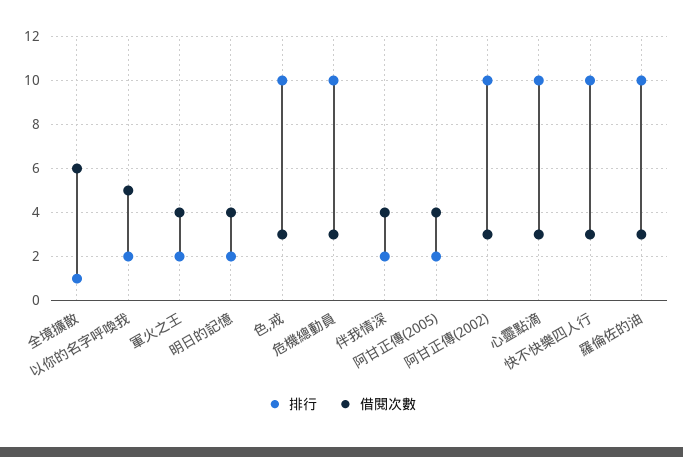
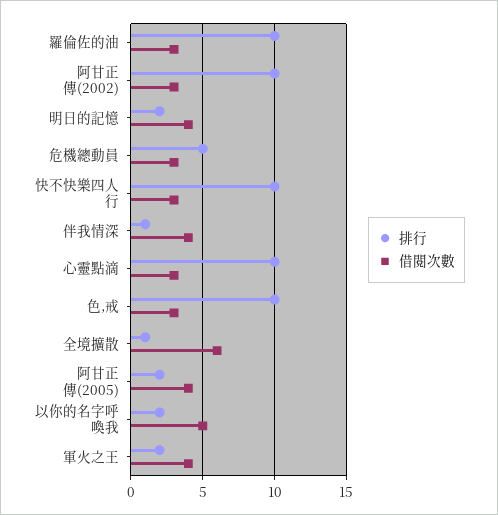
  {
    "排行": {
      "全境擴散": 1,
      "以你的名字呼喚我": 2,
      "軍火之王": 2,
      "明日的記憶": 2,
      "色,戒": 10,
-     "危機總動員": 10,
+     "危機總動員": 5,
-     "伴我情深": 2,
+     "伴我情深": 1,
      "阿甘正傳(2005)": 2,
      "阿甘正傳(2002)": 10,
      "心靈點滴": 10,
      "快不快樂四人行": 10,
      "羅倫佐的油": 10
    },
    "借閱次數": {
      "全境擴散": 6,
      "以你的名字呼喚我": 5,
      "軍火之王": 4,
      "明日的記憶": 4,
      "色,戒": 3,
      "危機總動員": 3,
      "伴我情深": 4,
      "阿甘正傳(2005)": 4,
      "阿甘正傳(2002)": 3,
      "心靈點滴": 3,
      "快不快樂四人行": 3,
      "羅倫佐的油": 3
    }
  }

